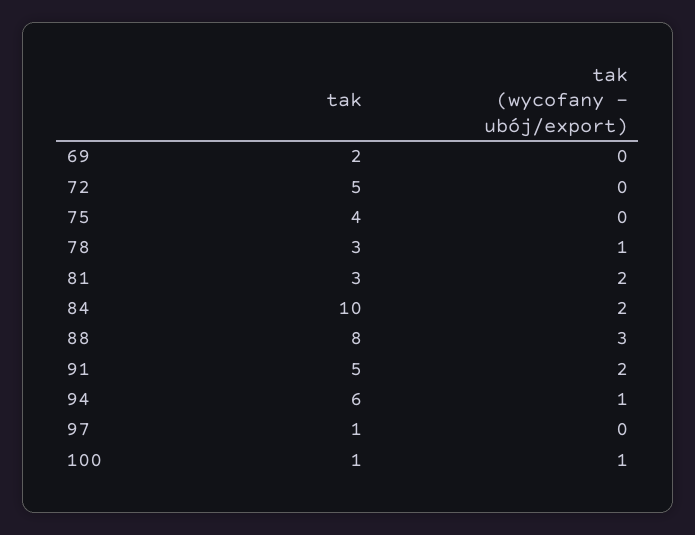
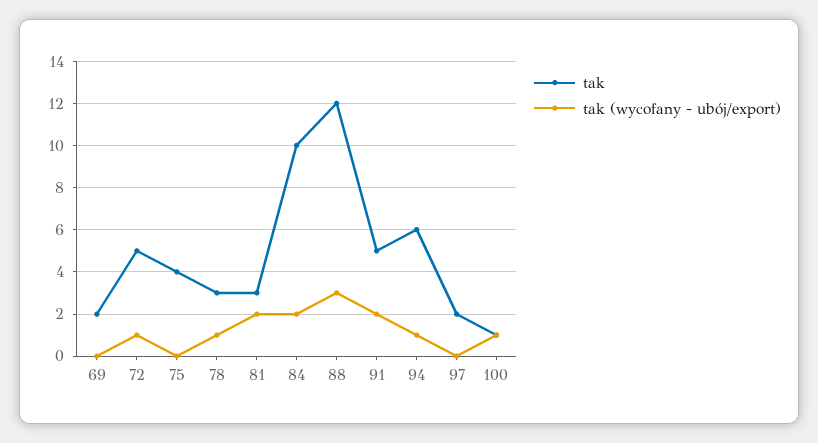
  {
    "tak": {
      "69": 2,
      "72": 5,
      "75": 4,
      "78": 3,
      "81": 3,
      "84": 10,
-     "88": 8,
+     "88": 12,
      "91": 5,
      "94": 6,
-     "97": 1,
+     "97": 2,
      "100": 1
    },
    "tak (wycofany - ubój/export)": {
      "69": 0,
-     "72": 0,
+     "72": 1,
      "75": 0,
      "78": 1,
      "81": 2,
      "84": 2,
      "88": 3,
      "91": 2,
      "94": 1,
      "97": 0,
      "100": 1
    }
  }

